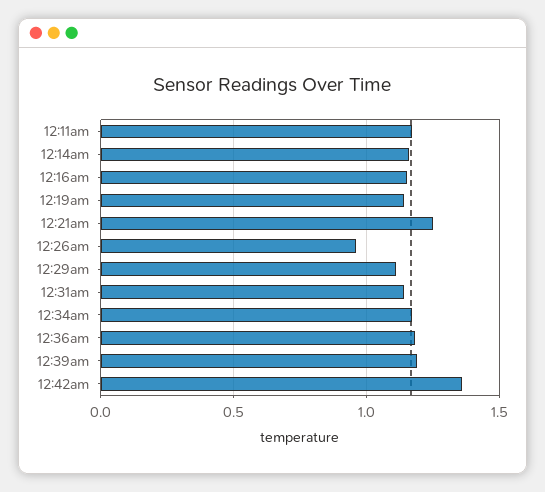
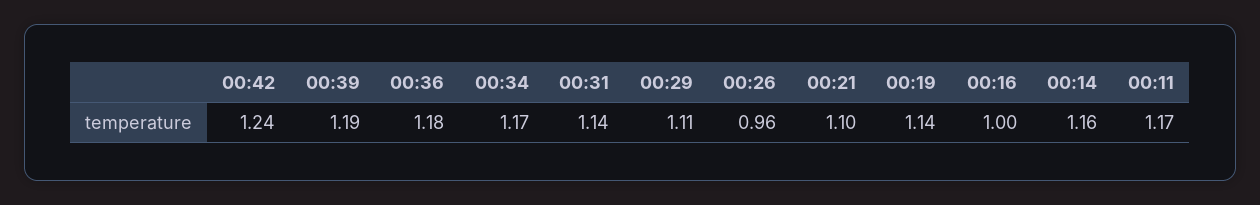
  {
    "12:11am": 1.17,
    "12:14am": 1.16,
-   "12:16am": 1.15,
+   "12:16am": 1,
    "12:19am": 1.14,
-   "12:21am": 1.25,
+   "12:21am": 1.1,
    "12:26am": 0.96,
    "12:29am": 1.11,
    "12:31am": 1.14,
    "12:34am": 1.17,
    "12:36am": 1.18,
    "12:39am": 1.19,
-   "12:42am": 1.35
+   "12:42am": 1.24
  }

